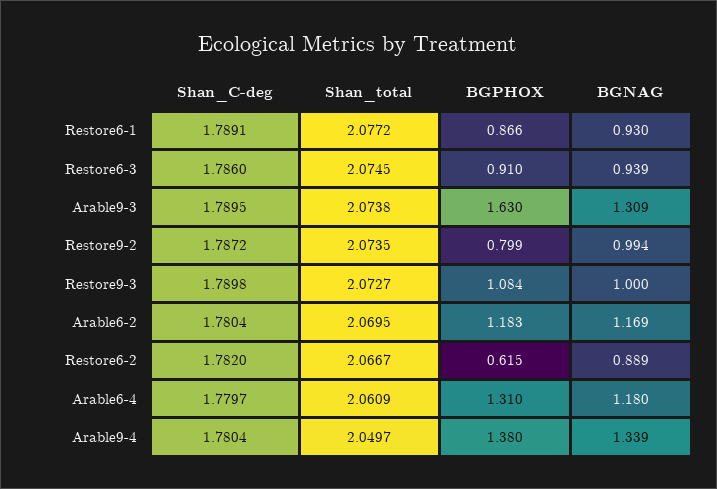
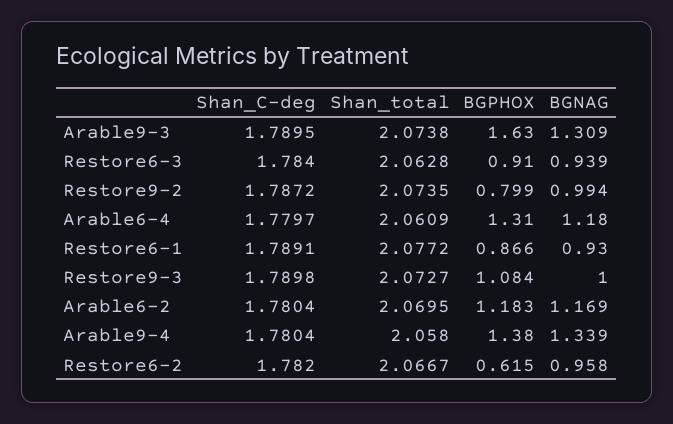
  {
    "Shan_C-deg": {
      "Restore6-1": 1.7891,
-     "Restore6-3": 1.786,
+     "Restore6-3": 1.784,
      "Arable9-3": 1.7895,
      "Restore9-2": 1.7872,
      "Restore9-3": 1.7898,
      "Arable6-2": 1.7804,
      "Restore6-2": 1.782,
      "Arable6-4": 1.7797,
      "Arable9-4": 1.7804
    },
    "Shan_total": {
      "Restore6-1": 2.0772,
-     "Restore6-3": 2.0745,
+     "Restore6-3": 2.0628,
      "Arable9-3": 2.0738,
      "Restore9-2": 2.0735,
      "Restore9-3": 2.0727,
      "Arable6-2": 2.0695,
      "Restore6-2": 2.0667,
      "Arable6-4": 2.0609,
-     "Arable9-4": 2.0497
+     "Arable9-4": 2.058
    },
    "BGPHOX": {
      "Restore6-1": 0.866,
      "Restore6-3": 0.91,
      "Arable9-3": 1.63,
      "Restore9-2": 0.799,
      "Restore9-3": 1.084,
      "Arable6-2": 1.183,
      "Restore6-2": 0.615,
      "Arable6-4": 1.31,
      "Arable9-4": 1.38
    },
    "BGNAG": {
      "Restore6-1": 0.93,
      "Restore6-3": 0.939,
      "Arable9-3": 1.309,
      "Restore9-2": 0.994,
      "Restore9-3": 1,
      "Arable6-2": 1.169,
-     "Restore6-2": 0.889,
+     "Restore6-2": 0.958,
      "Arable6-4": 1.18,
      "Arable9-4": 1.339
    }
  }

